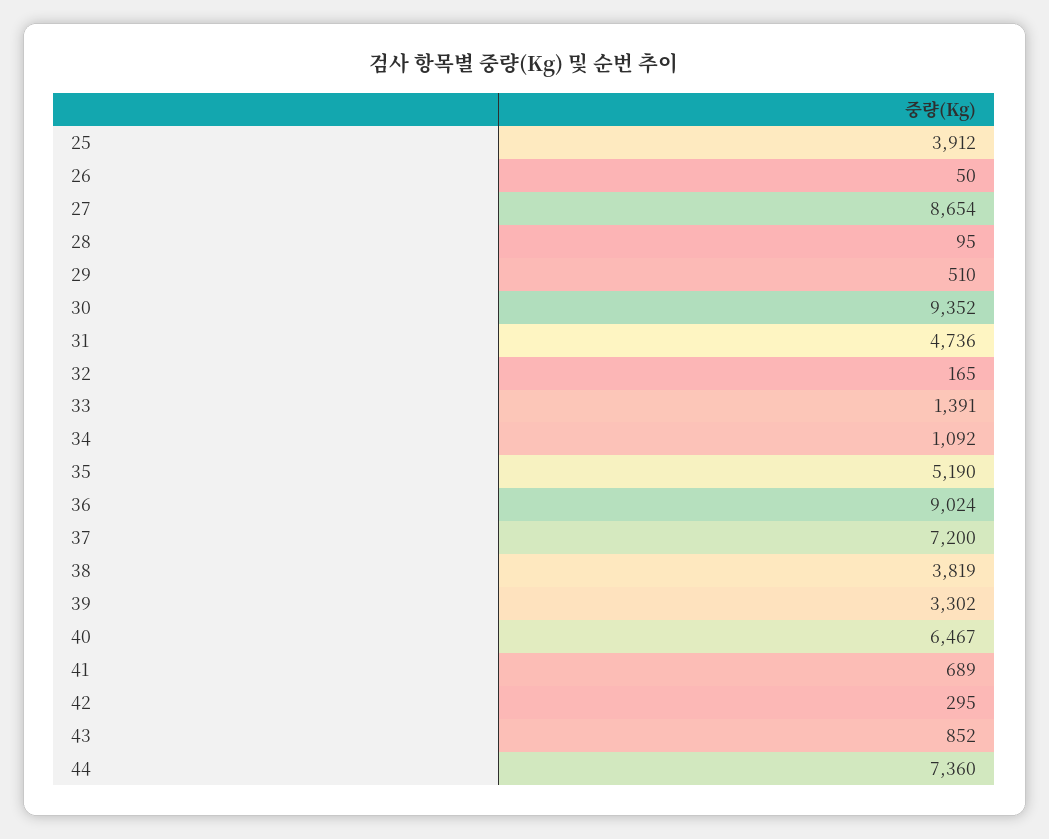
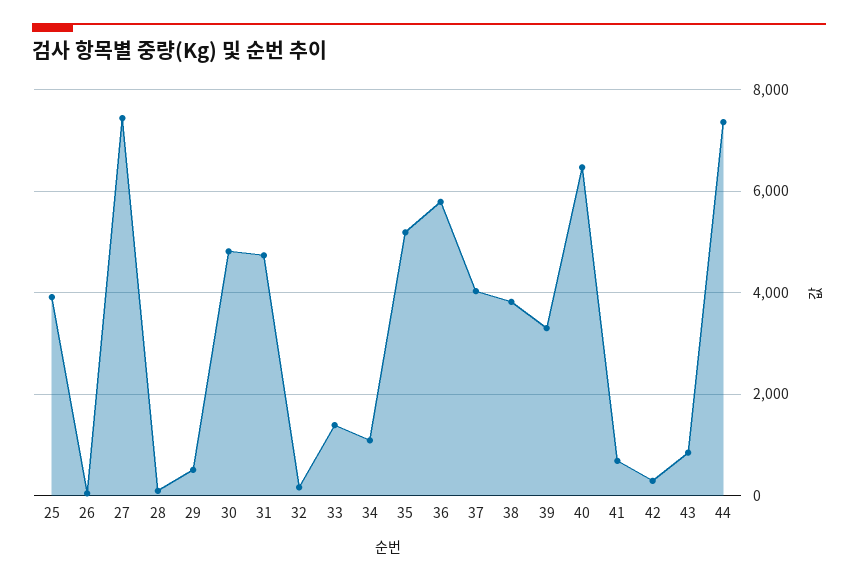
  {
    "25": 3912,
    "26": 50,
-   "27": 8654,
+   "27": 7400,
    "28": 95,
    "29": 510,
-   "30": 9352,
+   "30": 4800,
    "31": 4736,
    "32": 165,
    "33": 1391,
    "34": 1092,
    "35": 5190,
-   "36": 9024,
+   "36": 5800,
-   "37": 7200,
+   "37": 4000,
    "38": 3819,
    "39": 3302,
    "40": 6467,
    "41": 689,
    "42": 295,
    "43": 852,
    "44": 7360
  }

